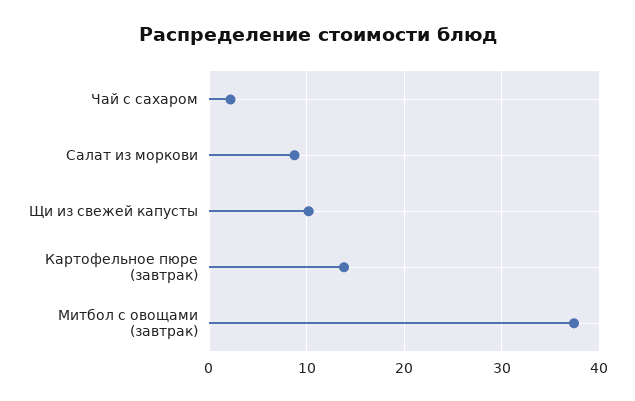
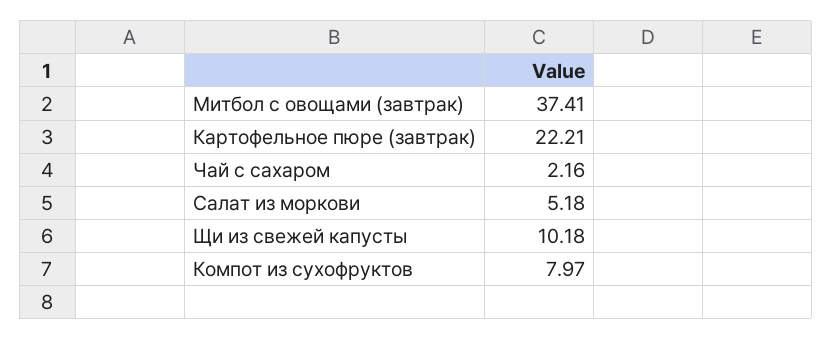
  {
    "Чай с сахаром": 2.16,
-   "Салат из моркови": 9,
+   "Салат из моркови": 5.18,
    "Щи из свежей капусты": 10.18,
-   "Картофельное пюре (завтрак)": 14,
+   "Картофельное пюре (завтрак)": 22.21,
-   "Митбол с овощами (завтрак)": 37.41
+   "Митбол с овощами (завтрак)": 37.41,
+   "Компот из сухофруктов": 7.97
  }

